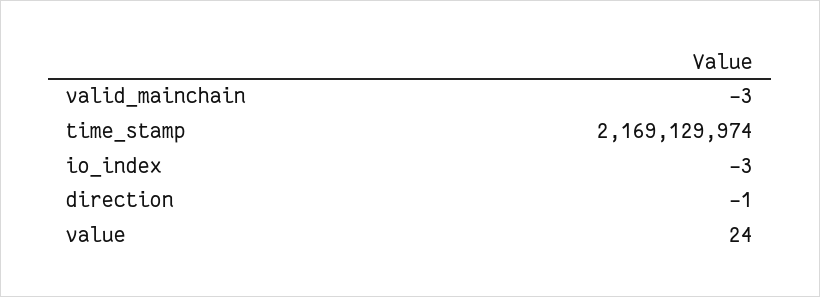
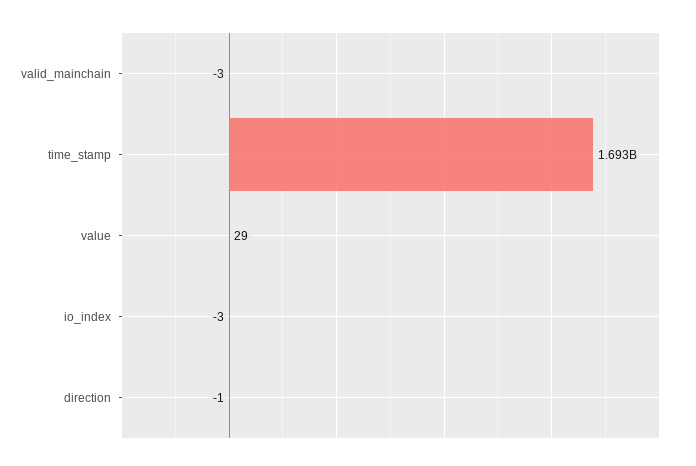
  {
    "valid_mainchain": -3,
-   "time_stamp": 2169129974,
+   "time_stamp": 1693000000,
    "io_index": -3,
    "direction": -1,
-   "value": 24
+   "value": 29
  }

